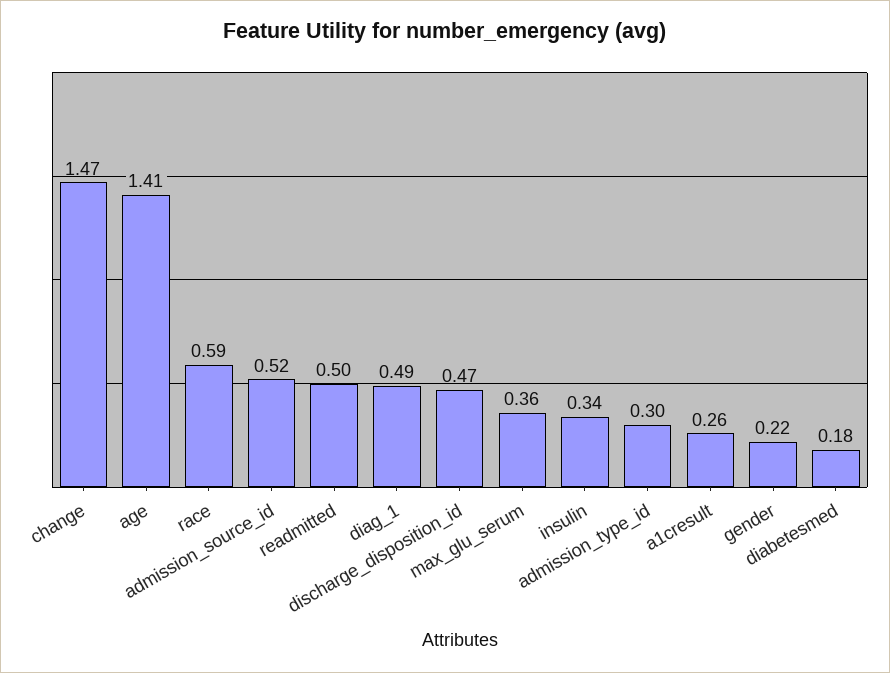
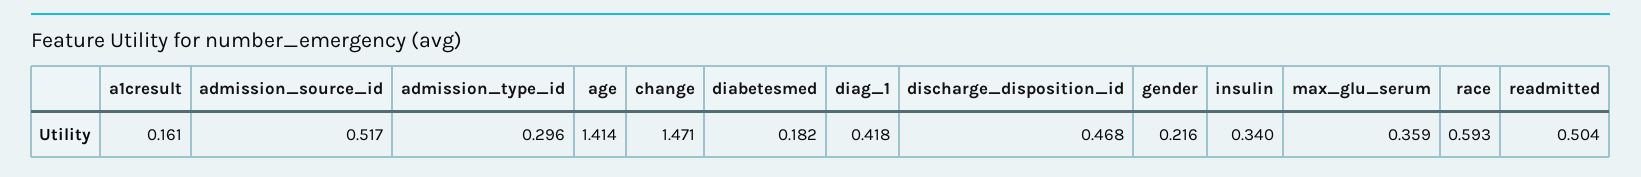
  {
    "change": 1.471,
    "age": 1.414,
    "race": 0.593,
    "admission_source_id": 0.517,
    "readmitted": 0.504,
-   "diag_1": 0.49,
+   "diag_1": 0.418,
    "discharge_disposition_id": 0.468,
    "max_glu_serum": 0.359,
    "insulin": 0.34,
    "admission_type_id": 0.296,
-   "a1cresult": 0.26,
+   "a1cresult": 0.161,
    "gender": 0.216,
    "diabetesmed": 0.182
  }

